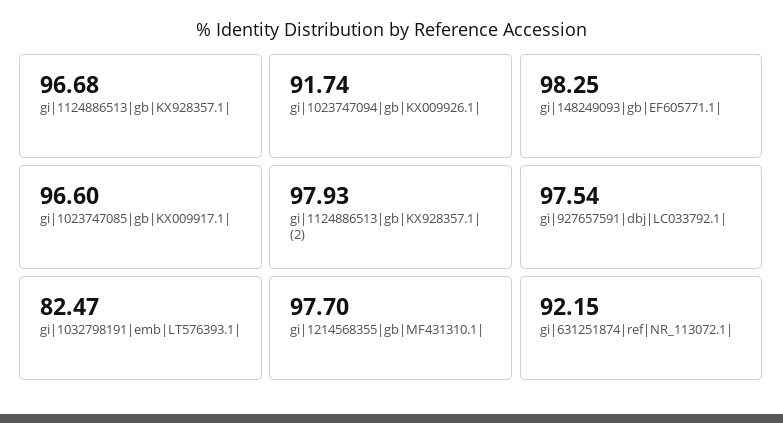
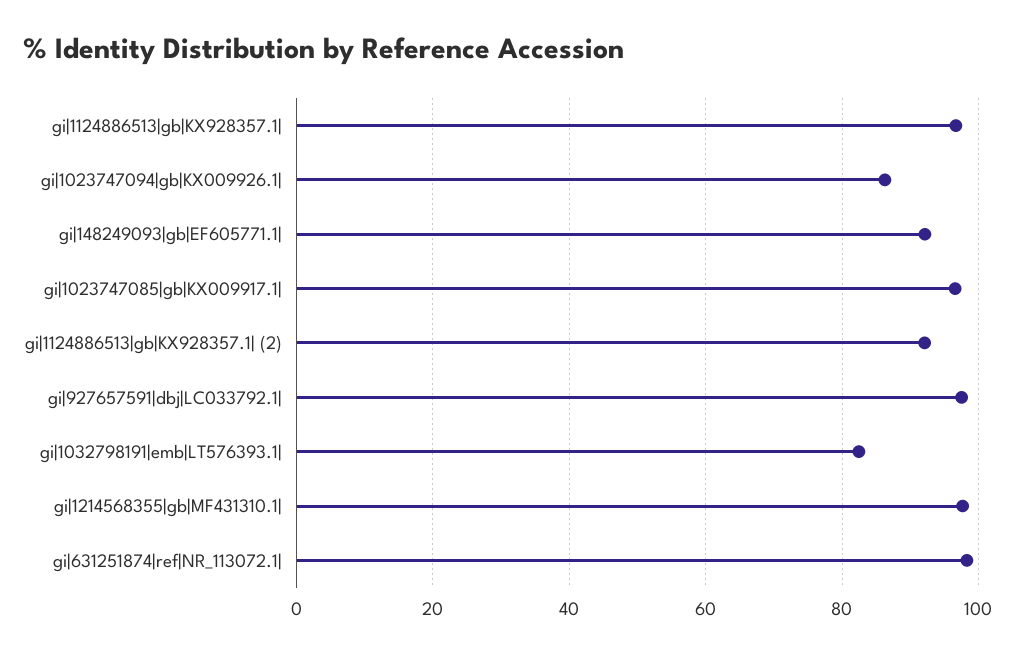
  {
    "gi|1124886513|gb|KX928357.1|": 96.68,
-   "gi|1023747094|gb|KX009926.1|": 91.74,
+   "gi|1023747094|gb|KX009926.1|": 86,
-   "gi|148249093|gb|EF605771.1|": 98.25,
+   "gi|148249093|gb|EF605771.1|": 92,
    "gi|1023747085|gb|KX009917.1|": 96.6,
-   "gi|1124886513|gb|KX928357.1| (2)": 97.93,
+   "gi|1124886513|gb|KX928357.1| (2)": 92,
    "gi|927657591|dbj|LC033792.1|": 97.54,
    "gi|1032798191|emb|LT576393.1|": 82.47,
    "gi|1214568355|gb|MF431310.1|": 97.7,
-   "gi|631251874|ref|NR_113072.1|": 92.15
+   "gi|631251874|ref|NR_113072.1|": 98
  }

